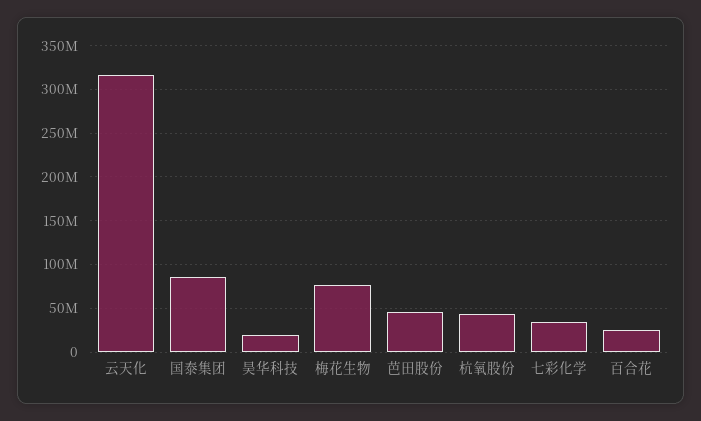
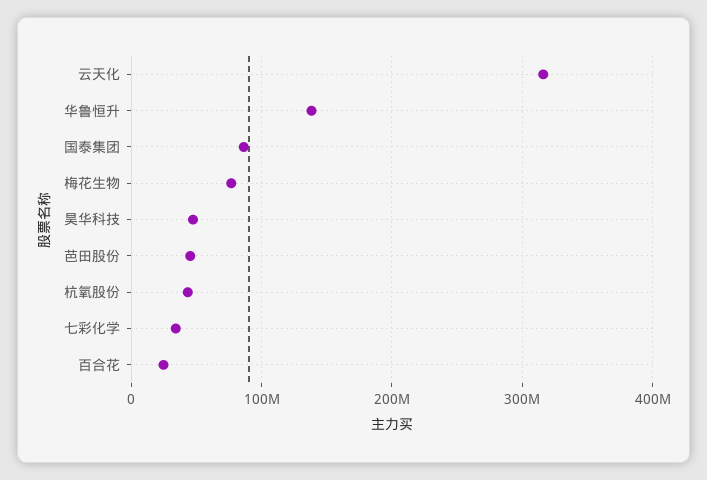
  {
    "云天化": 320000000,
    "国泰集团": 90000000,
-   "昊华科技": 20000000,
+   "昊华科技": 50000000,
    "梅花生物": 80000000,
    "芭田股份": 50000000,
    "杭氧股份": 40000000,
    "七彩化学": 30000000,
-   "百合花": 20000000
+   "百合花": 20000000,
+   "华鲁恒升": 140000000
  }

